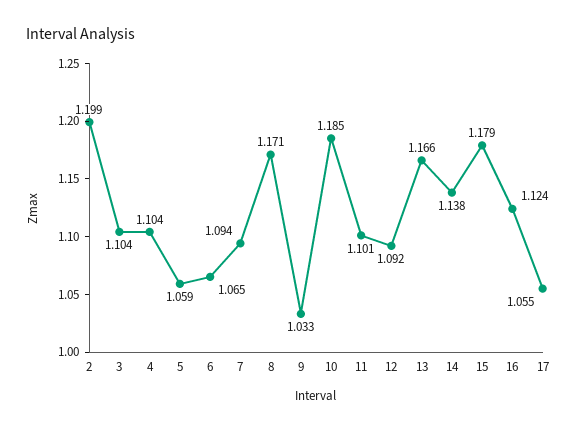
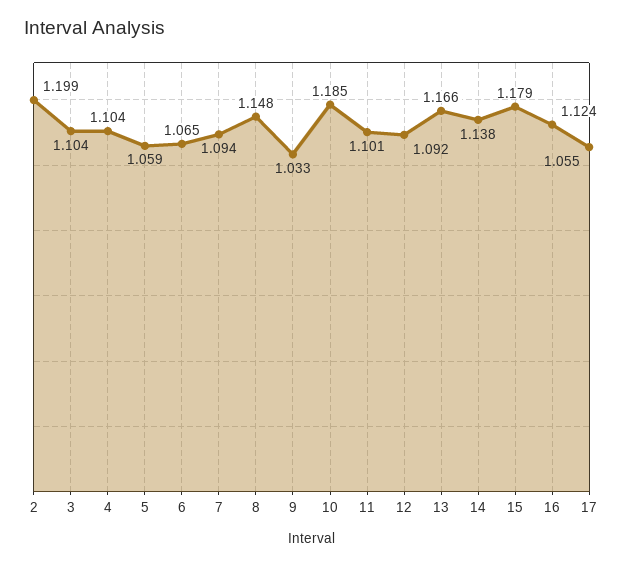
  {
    "2": 1.199,
    "3": 1.104,
    "4": 1.104,
    "5": 1.059,
    "6": 1.065,
    "7": 1.094,
-   "8": 1.171,
+   "8": 1.148,
    "9": 1.033,
    "10": 1.185,
    "11": 1.101,
    "12": 1.092,
    "13": 1.166,
    "14": 1.138,
    "15": 1.179,
    "16": 1.124,
    "17": 1.055
  }

